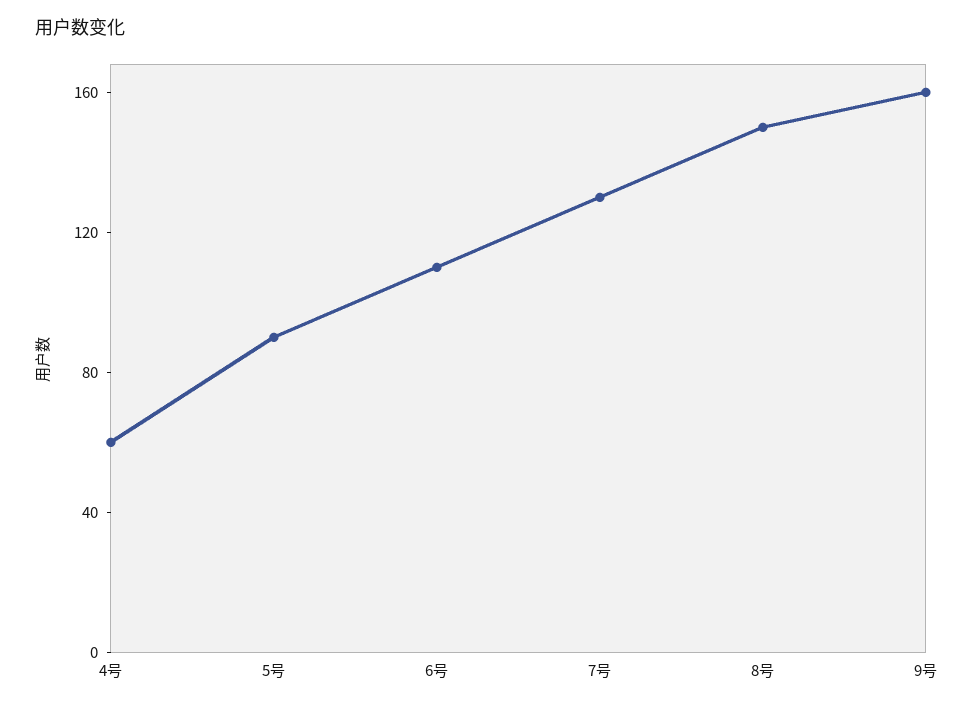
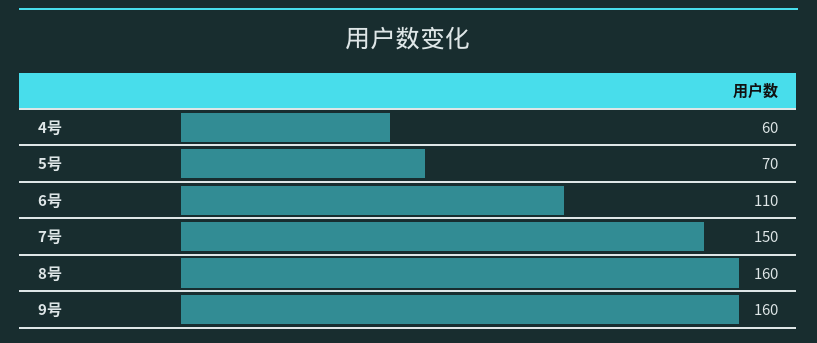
  {
    "4号": 60,
-   "5号": 90,
+   "5号": 70,
    "6号": 110,
-   "7号": 130,
+   "7号": 150,
-   "8号": 150,
+   "8号": 160,
    "9号": 160
  }

